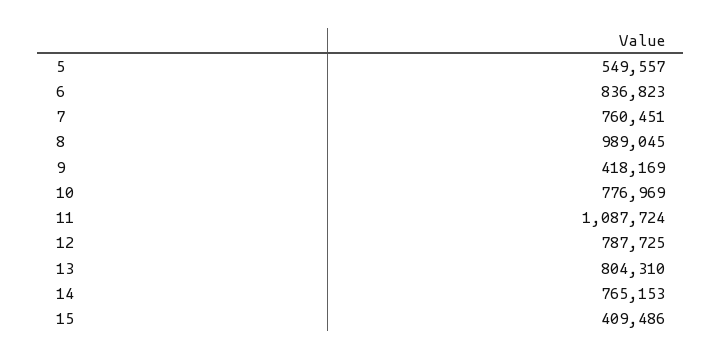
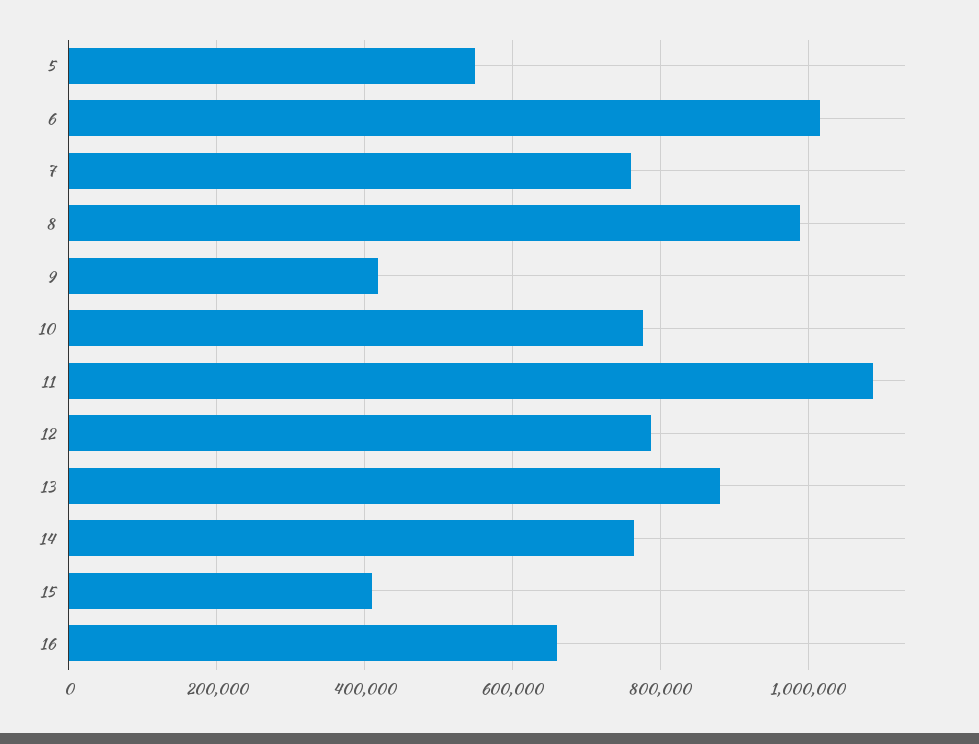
  {
    "5": 549557,
-   "6": 836823,
+   "6": 1020000,
    "7": 760451,
    "8": 989045,
    "9": 418169,
    "10": 776969,
    "11": 1087724,
    "12": 787725,
-   "13": 804310,
+   "13": 880000,
    "14": 765153,
-   "15": 409486
+   "15": 409486,
+   "16": 660000
  }

